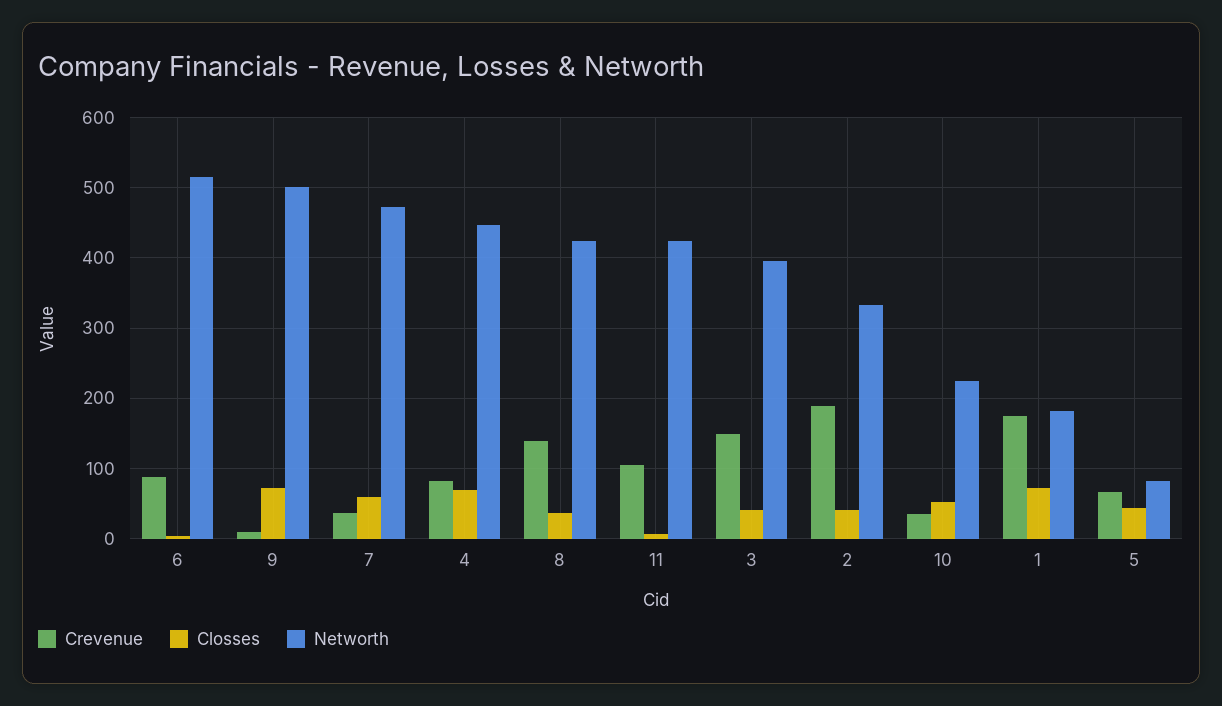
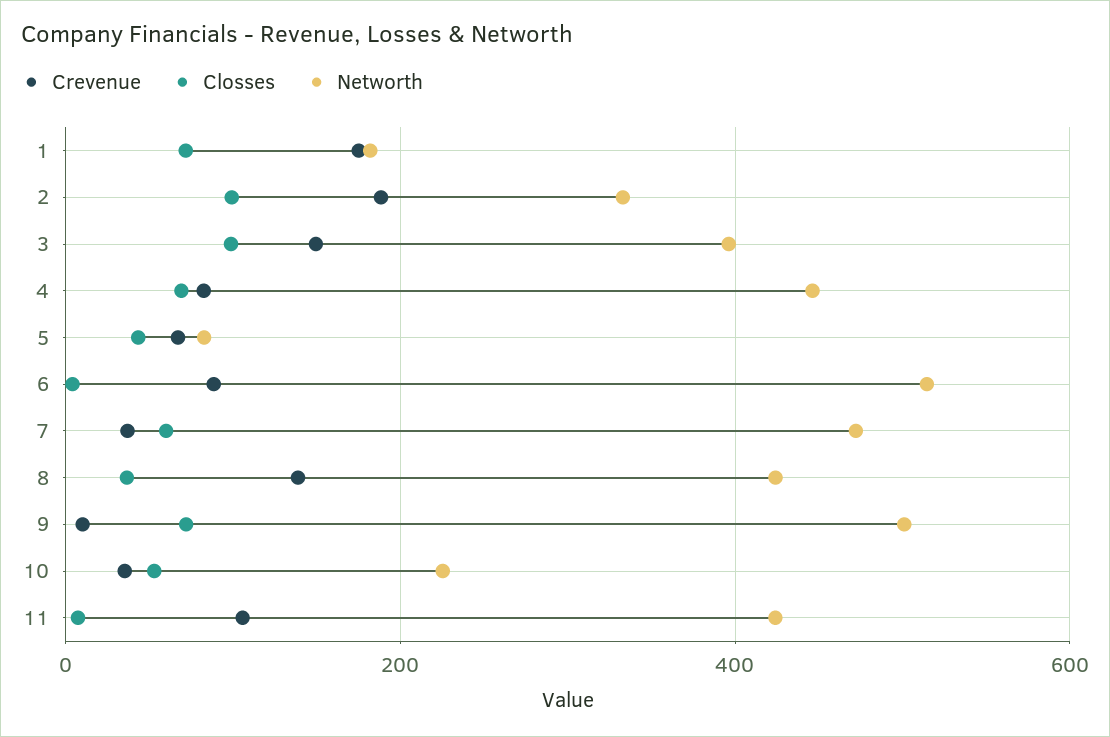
  {
    "Crevenue": {
      "6": 90,
      "9": 10,
      "7": 40,
      "4": 80,
      "8": 140,
      "11": 110,
      "3": 150,
      "2": 190,
      "10": 40,
      "1": 180,
      "5": 70
    },
    "Closses": {
      "6": 0,
      "9": 70,
      "7": 60,
      "4": 70,
      "8": 40,
      "11": 10,
-     "3": 40,
+     "3": 100,
-     "2": 40,
+     "2": 100,
      "10": 50,
      "1": 70,
      "5": 40
    },
    "Networth": {
      "6": 510,
      "9": 500,
      "7": 470,
      "4": 450,
      "8": 420,
      "11": 420,
      "3": 400,
      "2": 330,
      "10": 230,
      "1": 180,
      "5": 80
    }
  }

